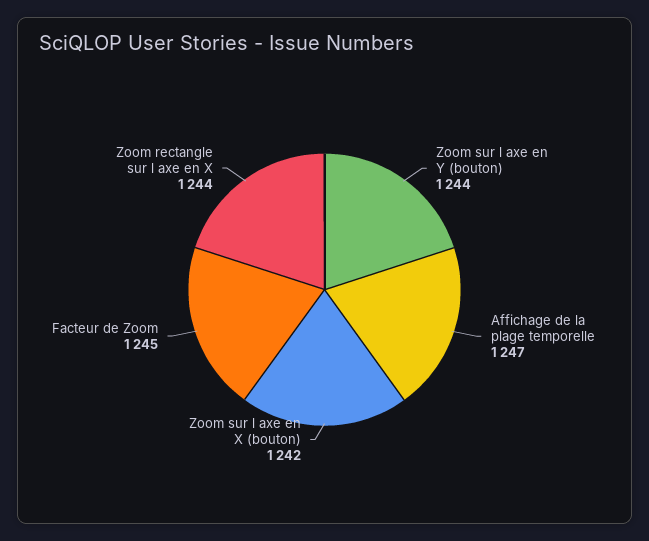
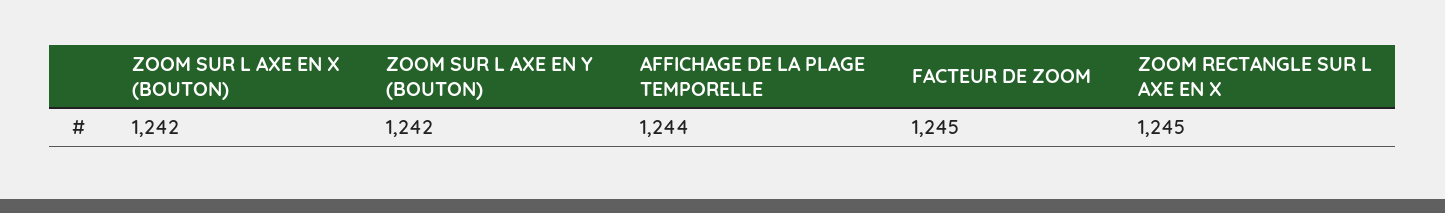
  {
-   "Zoom sur l axe en Y (bouton)": 1244,
+   "Zoom sur l axe en Y (bouton)": 1242,
-   "Affichage de la plage temporelle": 1247,
+   "Affichage de la plage temporelle": 1244,
    "Zoom sur l axe en X (bouton)": 1242,
    "Facteur de Zoom": 1245,
-   "Zoom rectangle sur l axe en X": 1244
+   "Zoom rectangle sur l axe en X": 1245
  }

